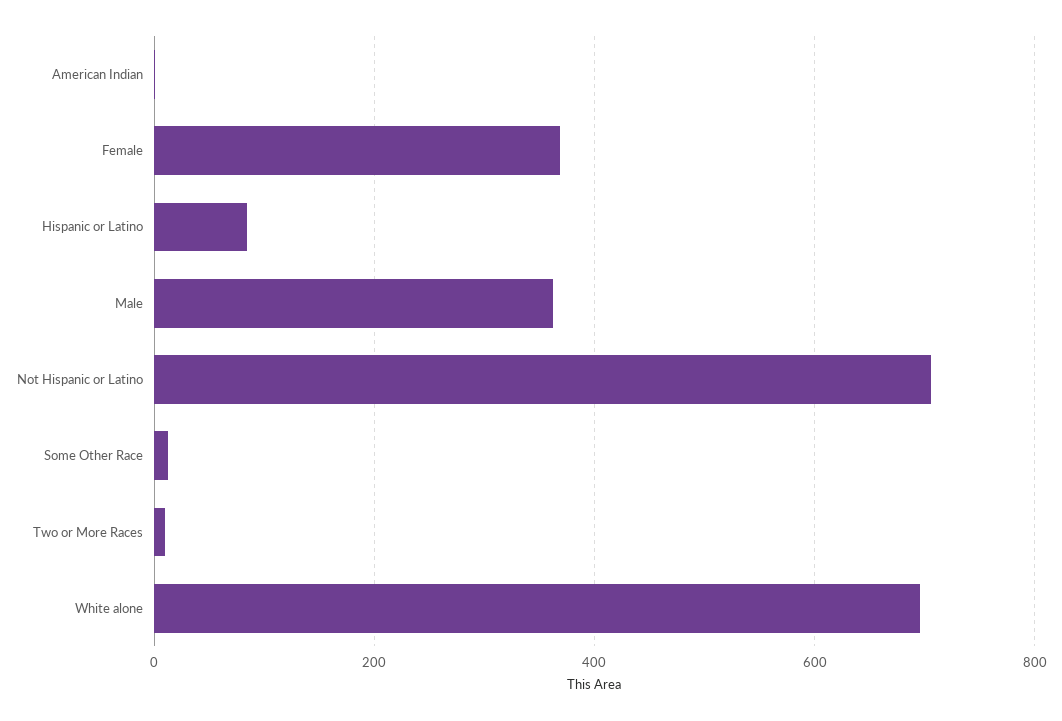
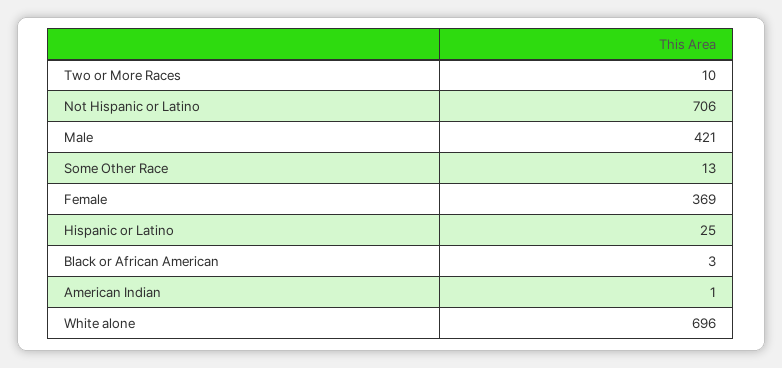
  {
    "American Indian": 1,
    "Female": 369,
-   "Hispanic or Latino": 80,
+   "Hispanic or Latino": 25,
-   "Male": 360,
+   "Male": 421,
    "Not Hispanic or Latino": 706,
    "Some Other Race": 13,
    "Two or More Races": 10,
-   "White alone": 696
+   "White alone": 696,
+   "Black or African American": 3
  }

